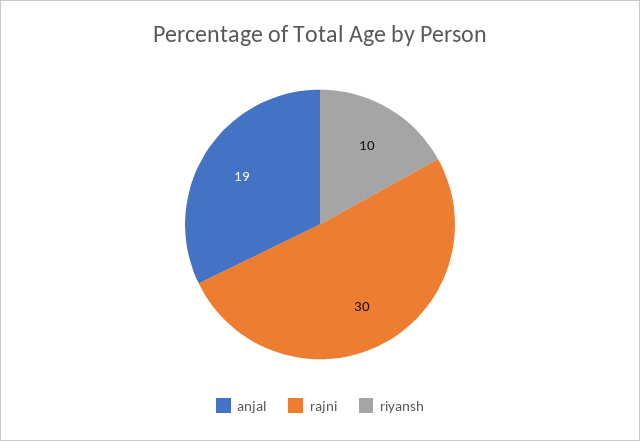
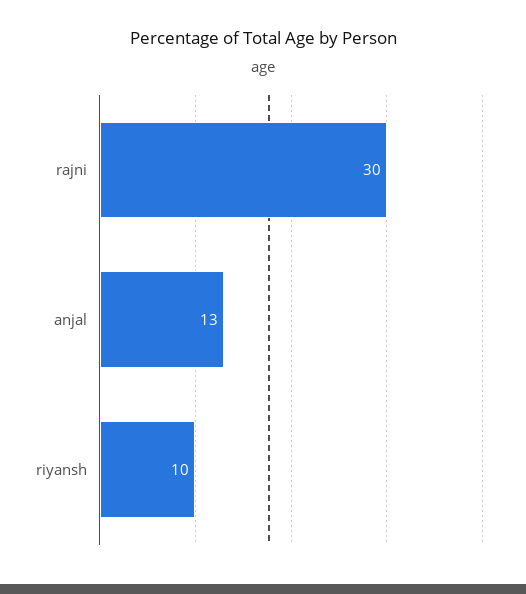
  {
-   "anjal": 19,
+   "anjal": 13,
    "rajni": 30,
    "riyansh": 10
  }

